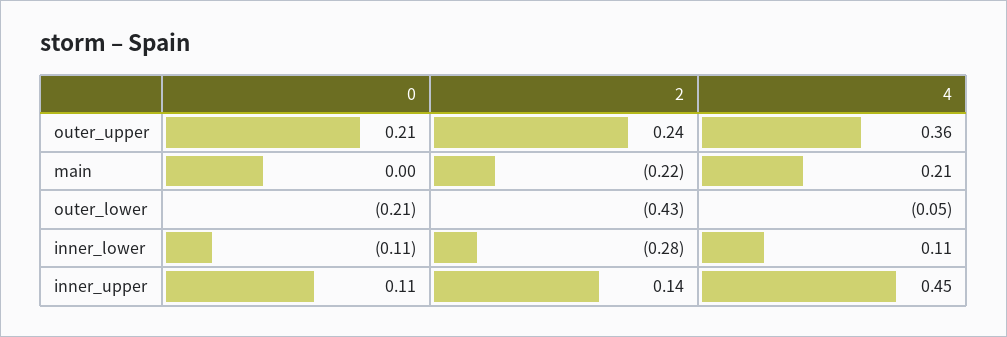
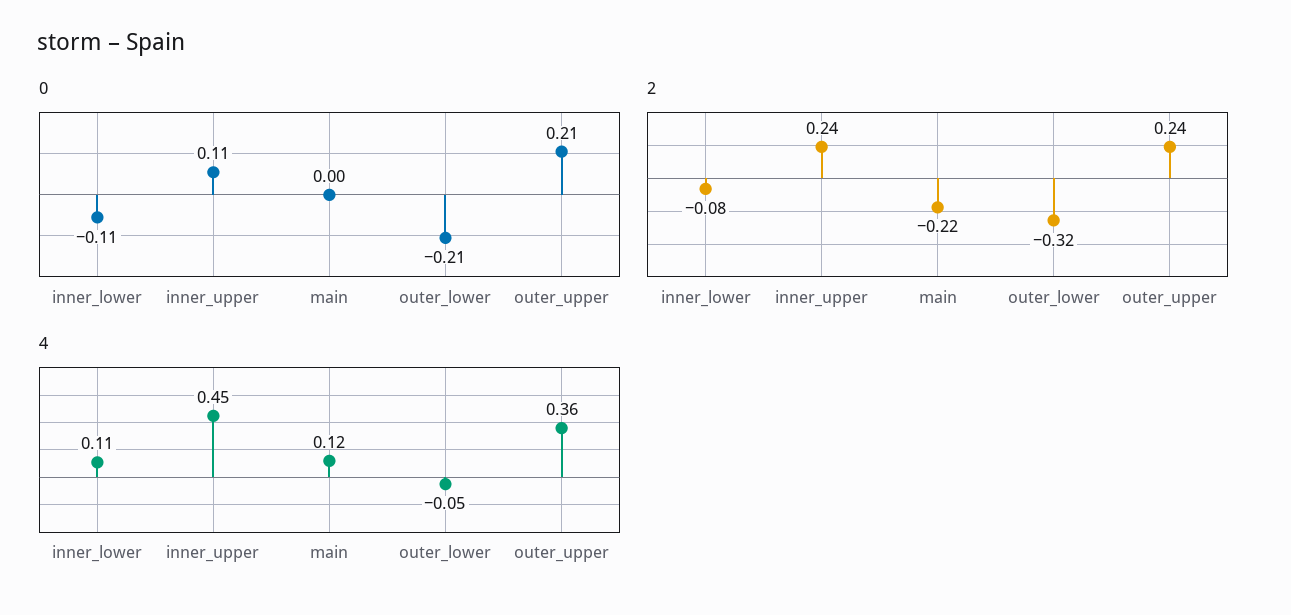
  {
    "0": {
      "outer_upper": 0.21,
      "main": 0,
      "outer_lower": -0.21,
      "inner_lower": -0.11,
      "inner_upper": 0.11
    },
    "2": {
      "outer_upper": 0.24,
      "main": -0.22,
-     "outer_lower": -0.43,
+     "outer_lower": -0.32,
-     "inner_lower": -0.28,
+     "inner_lower": -0.08,
-     "inner_upper": 0.14
+     "inner_upper": 0.24
    },
    "4": {
      "outer_upper": 0.36,
-     "main": 0.21,
+     "main": 0.12,
      "outer_lower": -0.05,
      "inner_lower": 0.11,
      "inner_upper": 0.45
    }
  }

